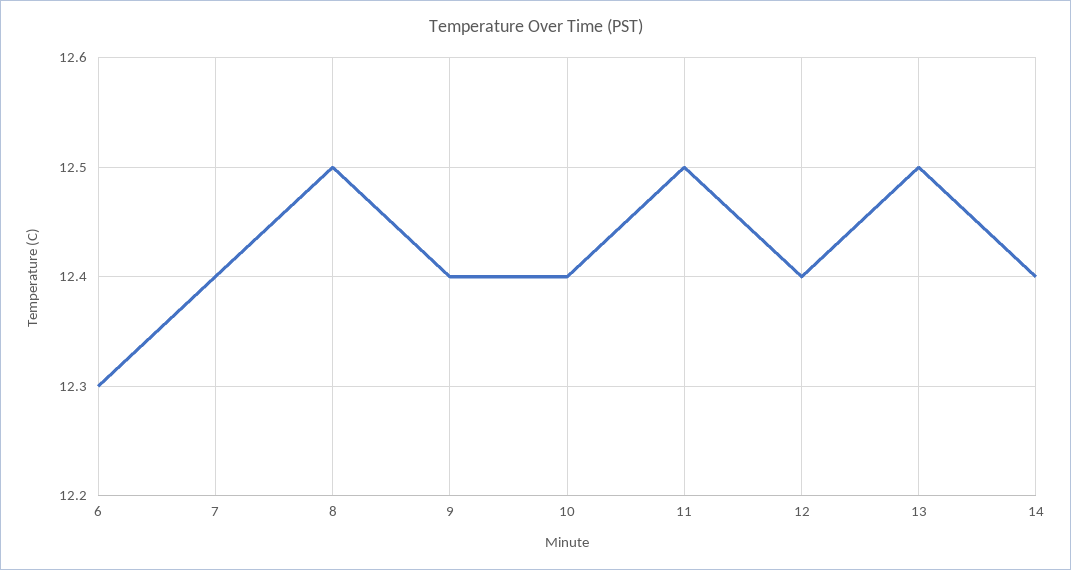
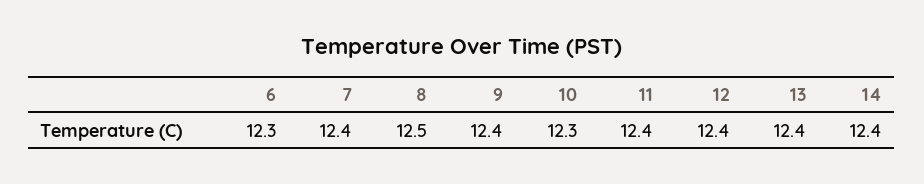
  {
    "6": 12.3,
    "7": 12.4,
    "8": 12.5,
    "9": 12.4,
-   "10": 12.4,
+   "10": 12.3,
-   "11": 12.5,
+   "11": 12.4,
    "12": 12.4,
-   "13": 12.5,
+   "13": 12.4,
    "14": 12.4
  }

